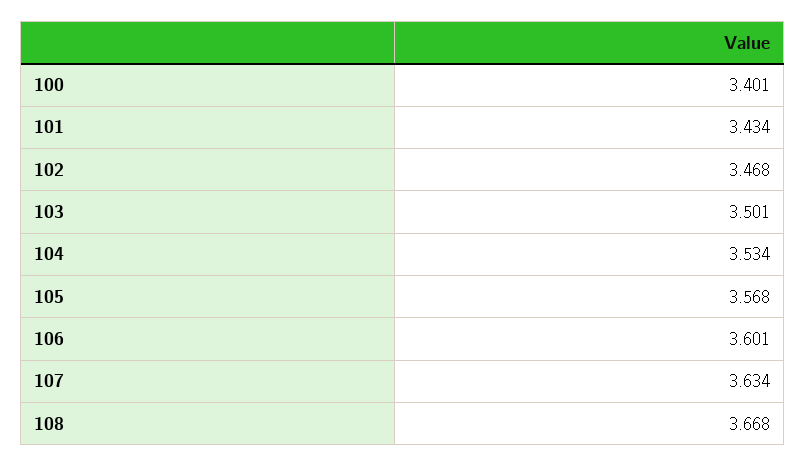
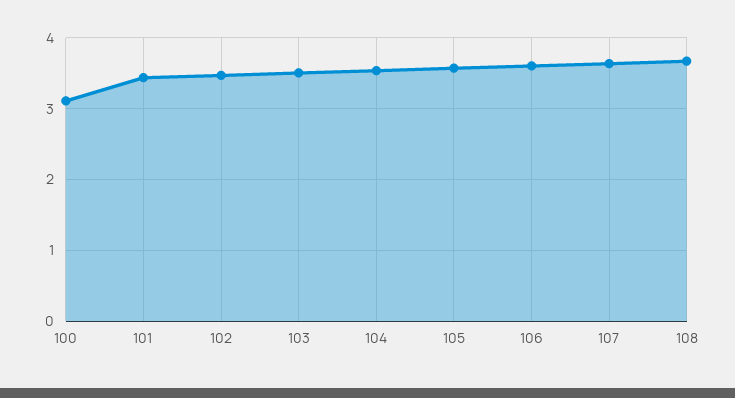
  {
-   "100": 3.401,
+   "100": 3.1,
    "101": 3.434,
    "102": 3.468,
    "103": 3.501,
    "104": 3.534,
    "105": 3.568,
    "106": 3.601,
    "107": 3.634,
    "108": 3.668
  }

